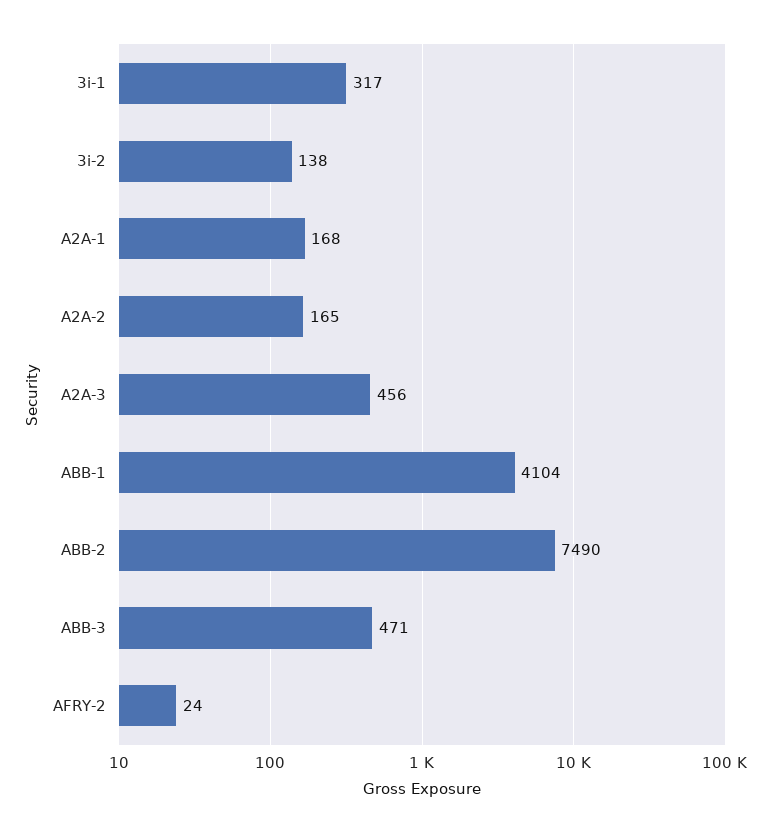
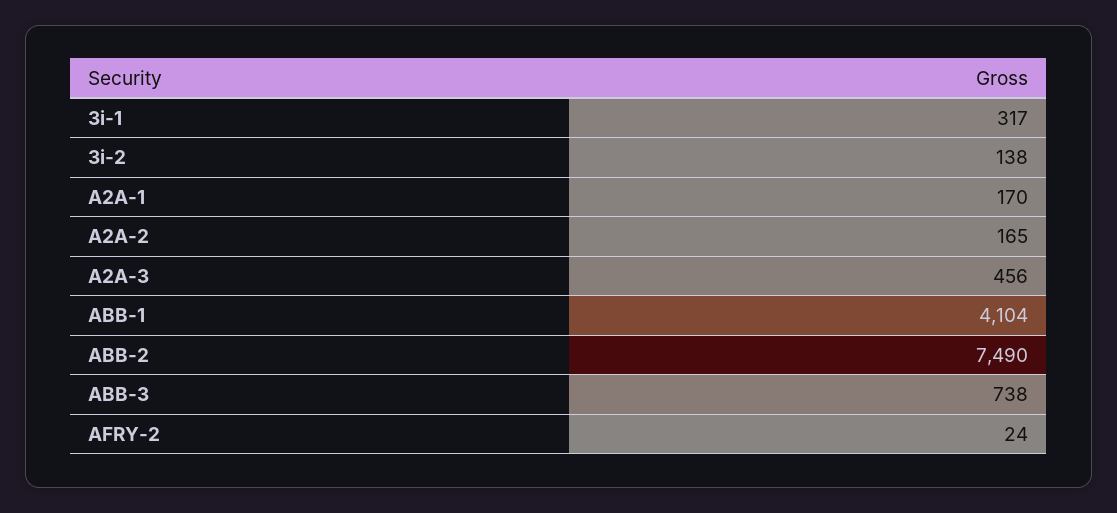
  {
    "3i-1": 317,
    "3i-2": 138,
-   "A2A-1": 168,
+   "A2A-1": 170,
    "A2A-2": 165,
    "A2A-3": 456,
    "ABB-1": 4104,
    "ABB-2": 7490,
-   "ABB-3": 471,
+   "ABB-3": 738,
    "AFRY-2": 24
  }

